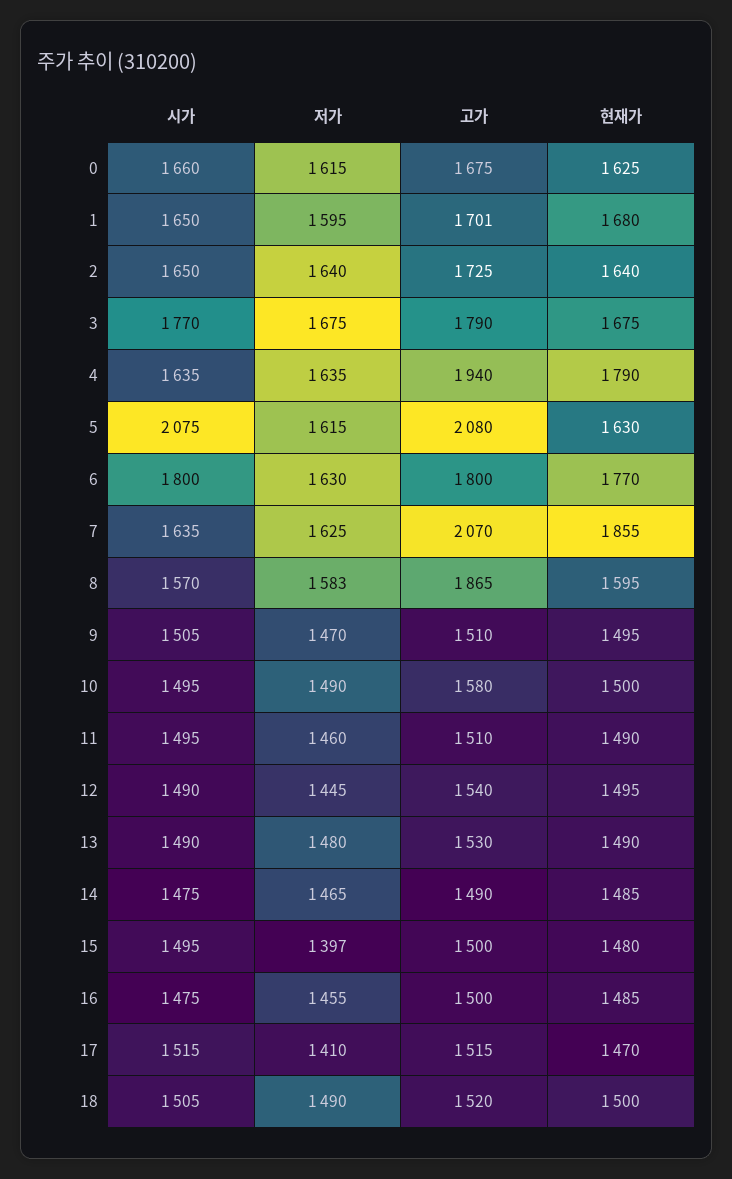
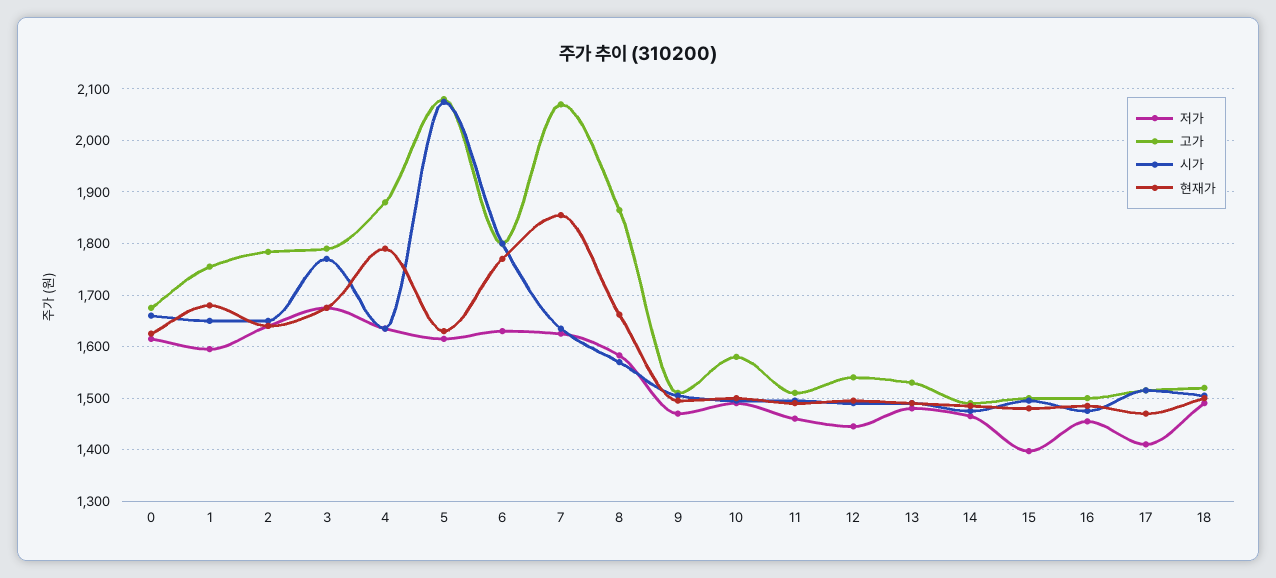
  {
    "시가": {
      "0": 1660,
      "1": 1650,
      "2": 1650,
      "3": 1770,
      "4": 1635,
      "5": 2075,
      "6": 1800,
      "7": 1635,
      "8": 1570,
      "9": 1505,
      "10": 1495,
      "11": 1495,
      "12": 1490,
      "13": 1490,
      "14": 1475,
      "15": 1495,
      "16": 1475,
      "17": 1515,
      "18": 1505
    },
    "저가": {
      "0": 1615,
      "1": 1595,
      "2": 1640,
      "3": 1675,
      "4": 1635,
      "5": 1615,
      "6": 1630,
      "7": 1625,
      "8": 1583,
      "9": 1470,
      "10": 1490,
      "11": 1460,
      "12": 1445,
      "13": 1480,
      "14": 1465,
      "15": 1397,
      "16": 1455,
      "17": 1410,
      "18": 1490
    },
    "고가": {
      "0": 1675,
-     "1": 1701,
+     "1": 1760,
-     "2": 1725,
+     "2": 1780,
      "3": 1790,
-     "4": 1940,
+     "4": 1880,
      "5": 2080,
      "6": 1800,
      "7": 2070,
      "8": 1865,
      "9": 1510,
      "10": 1580,
      "11": 1510,
      "12": 1540,
      "13": 1530,
      "14": 1490,
      "15": 1500,
      "16": 1500,
      "17": 1515,
      "18": 1520
    },
    "현재가": {
      "0": 1625,
      "1": 1680,
      "2": 1640,
      "3": 1675,
      "4": 1790,
      "5": 1630,
      "6": 1770,
      "7": 1855,
-     "8": 1595,
+     "8": 1660,
      "9": 1495,
      "10": 1500,
      "11": 1490,
      "12": 1495,
      "13": 1490,
      "14": 1485,
      "15": 1480,
      "16": 1485,
      "17": 1470,
      "18": 1500
    }
  }

